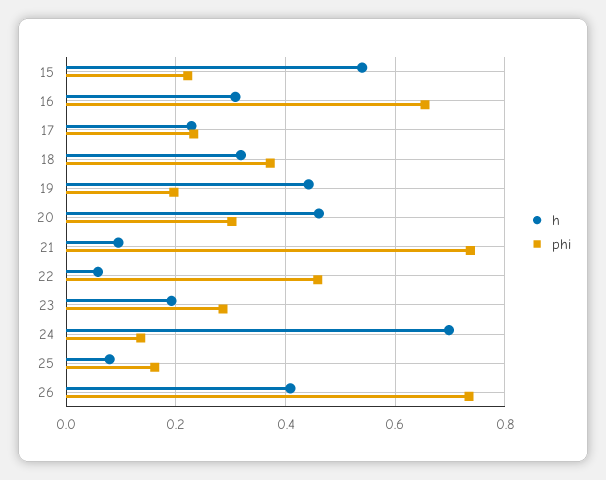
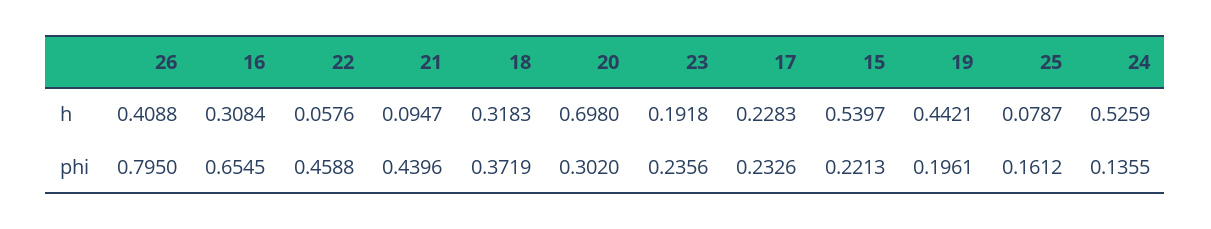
  {
    "h": {
      "15": 0.5397,
      "16": 0.3084,
      "17": 0.2283,
      "18": 0.3183,
      "19": 0.4421,
-     "20": 0.46,
+     "20": 0.698,
      "21": 0.0947,
      "22": 0.0576,
      "23": 0.1918,
-     "24": 0.7,
+     "24": 0.5259,
      "25": 0.0787,
      "26": 0.4088
    },
    "phi": {
      "15": 0.2213,
      "16": 0.6545,
      "17": 0.2326,
      "18": 0.3719,
      "19": 0.1961,
      "20": 0.302,
-     "21": 0.74,
+     "21": 0.4396,
      "22": 0.4588,
-     "23": 0.28,
+     "23": 0.2356,
      "24": 0.1355,
      "25": 0.1612,
-     "26": 0.74
+     "26": 0.795
    }
  }

